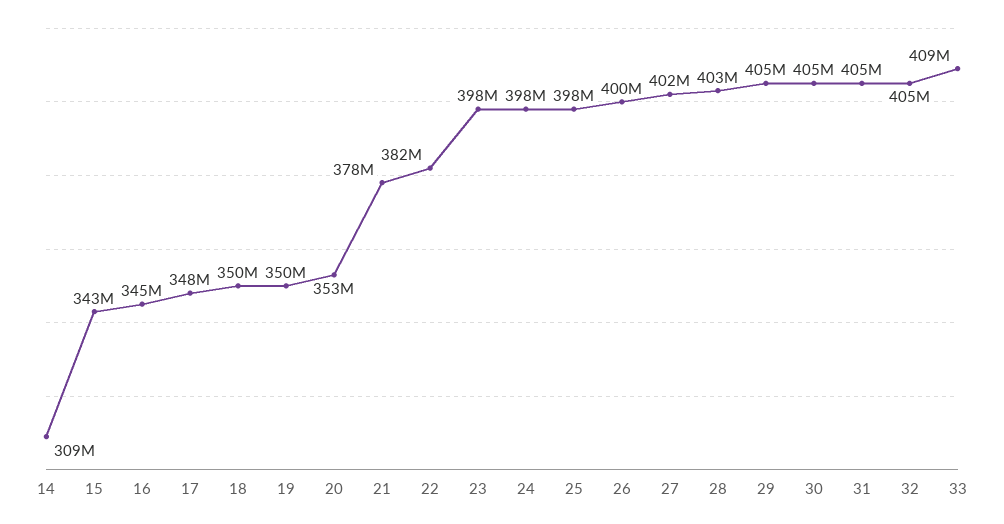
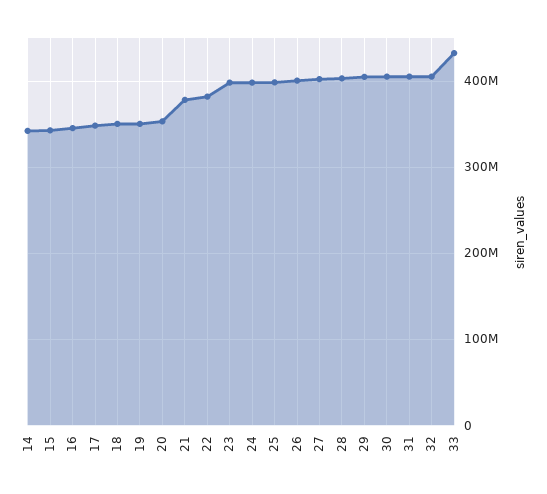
  {
-   "14": 309000000,
+   "14": 340000000,
    "15": 343000000,
    "16": 345000000,
    "17": 348000000,
    "18": 350000000,
    "19": 350000000,
    "20": 353000000,
    "21": 378000000,
    "22": 382000000,
    "23": 398000000,
    "24": 398000000,
    "25": 398000000,
    "26": 400000000,
    "27": 402000000,
    "28": 403000000,
    "29": 405000000,
    "30": 405000000,
    "31": 405000000,
    "32": 405000000,
-   "33": 409000000
+   "33": 430000000
  }

